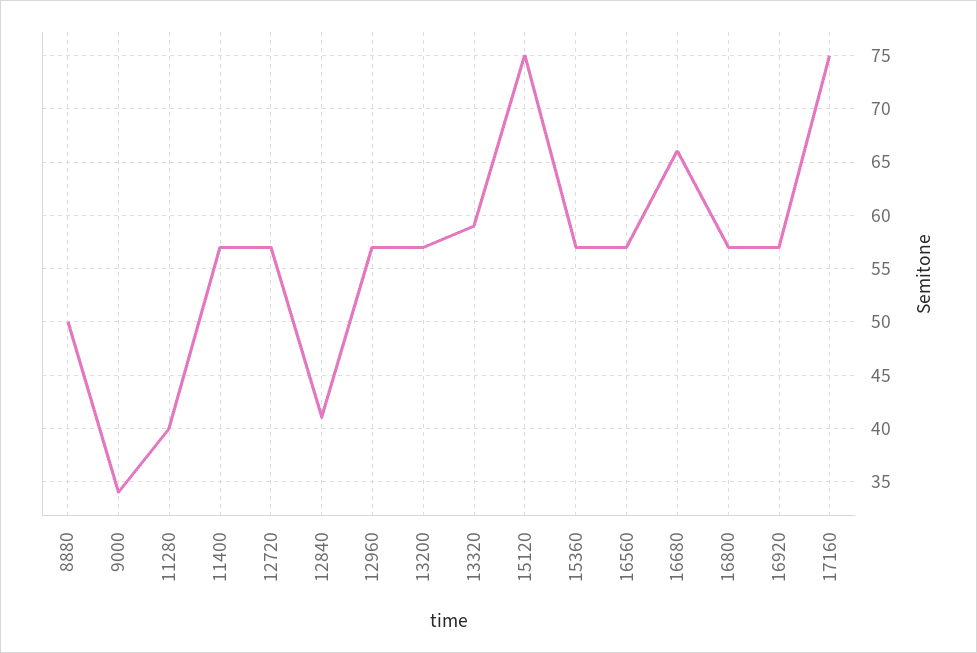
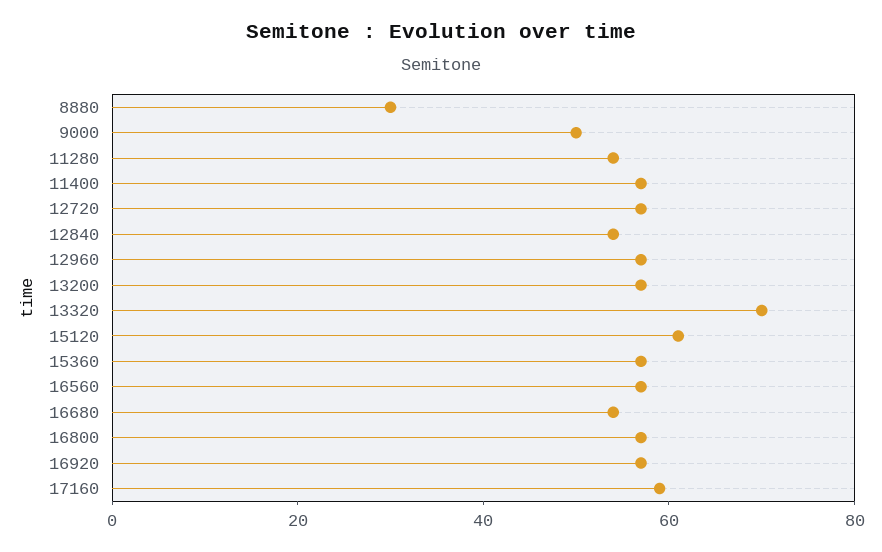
  {
-   "8880": 50,
+   "8880": 30,
-   "9000": 34,
+   "9000": 50,
-   "11280": 40,
+   "11280": 55,
    "11400": 57,
    "12720": 57,
-   "12840": 41,
+   "12840": 55,
    "12960": 57,
    "13200": 57,
-   "13320": 59,
+   "13320": 70,
-   "15120": 75,
+   "15120": 60,
    "15360": 57,
    "16560": 57,
-   "16680": 66,
+   "16680": 55,
    "16800": 57,
    "16920": 57,
-   "17160": 75
+   "17160": 60
  }

